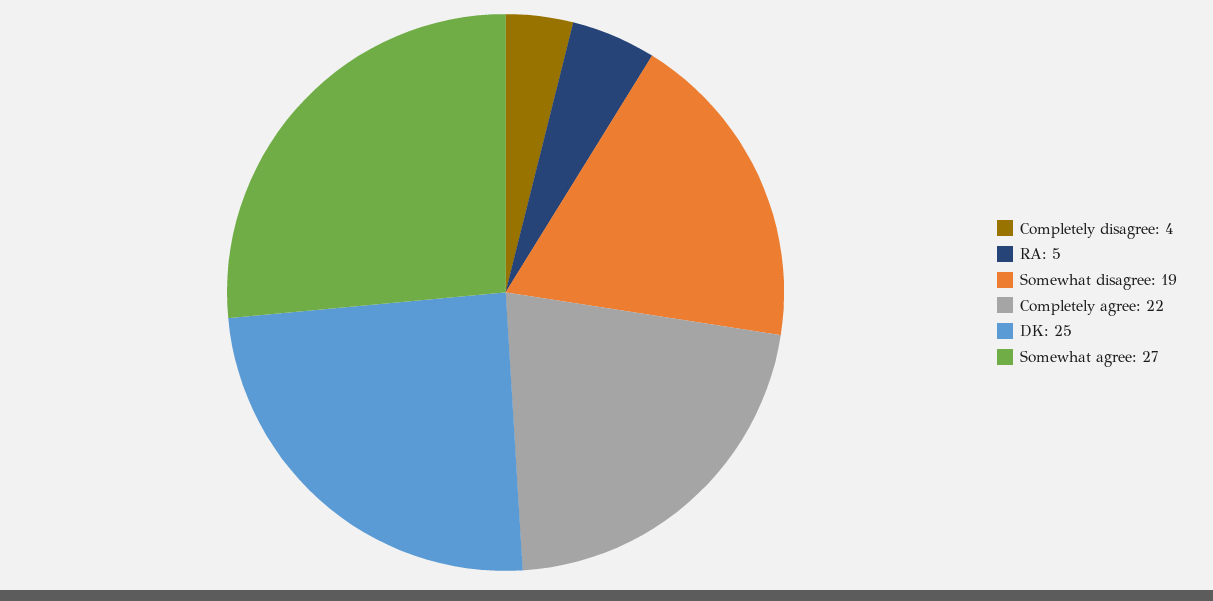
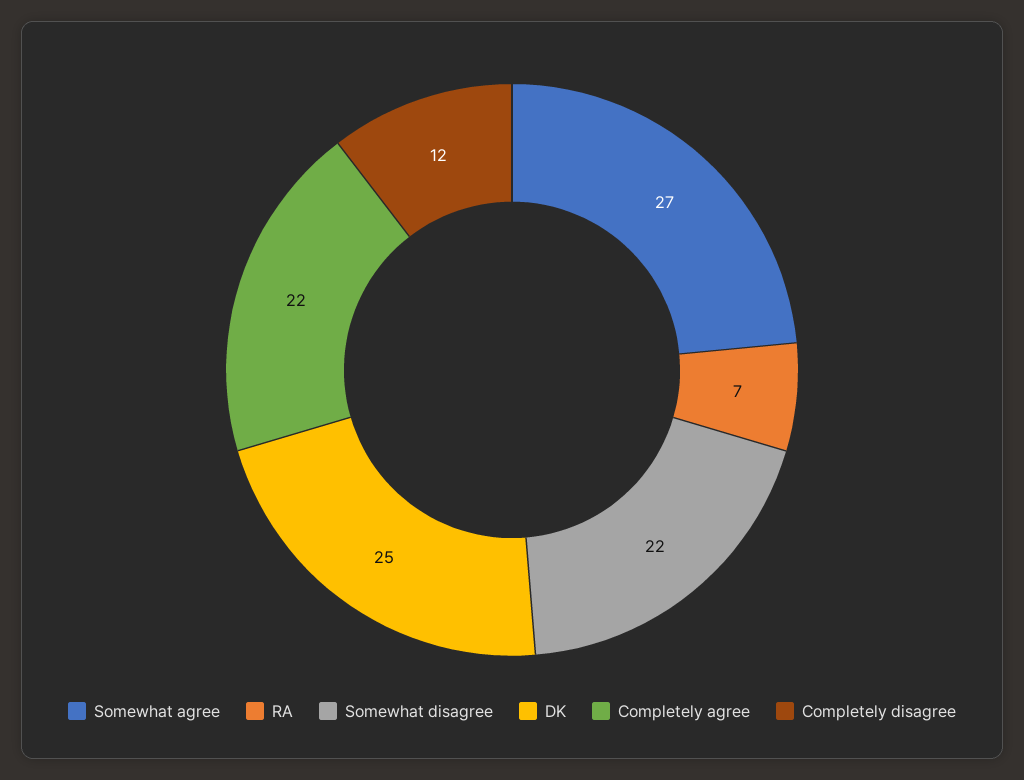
  {
-   "Completely disagree": 4,
+   "Completely disagree": 12,
-   "RA": 5,
+   "RA": 7,
-   "Somewhat disagree": 19,
+   "Somewhat disagree": 22,
    "Completely agree": 22,
    "DK": 25,
    "Somewhat agree": 27
  }

